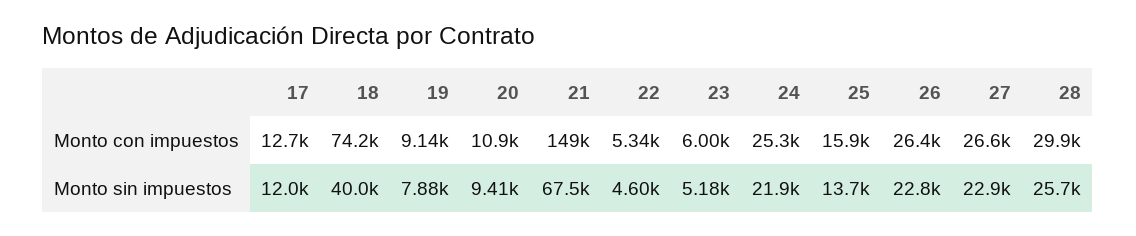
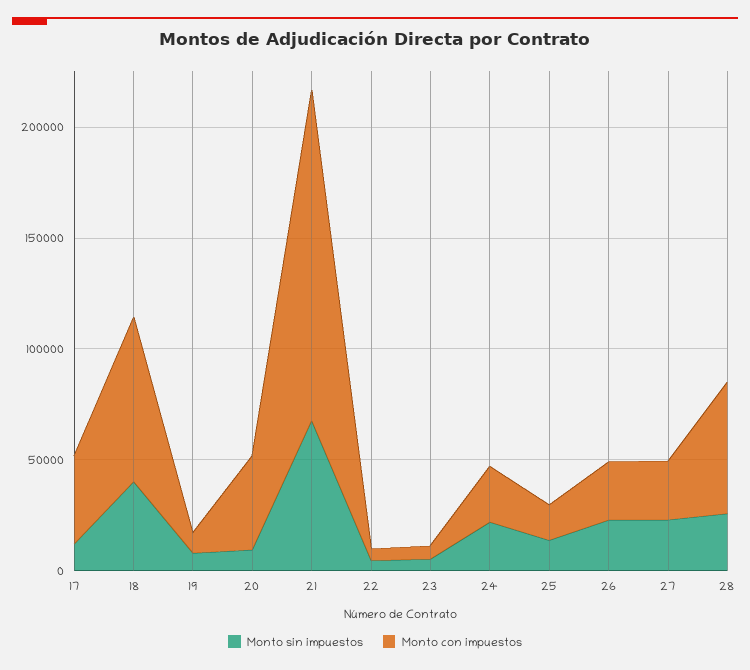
  {
    "Monto con impuestos": {
-     "17": 12700,
+     "17": 40000,
      "18": 74200,
      "19": 9140,
-     "20": 10900,
+     "20": 40000,
      "21": 149000,
      "22": 5340,
      "23": 6000,
      "24": 25300,
      "25": 15900,
      "26": 26400,
      "27": 26600,
-     "28": 29900
+     "28": 60000
    },
    "Monto sin impuestos": {
      "17": 12000,
      "18": 40000,
      "19": 7880,
      "20": 9410,
      "21": 67500,
      "22": 4600,
      "23": 5180,
      "24": 21900,
      "25": 13700,
      "26": 22800,
      "27": 22900,
      "28": 25700
    }
  }

